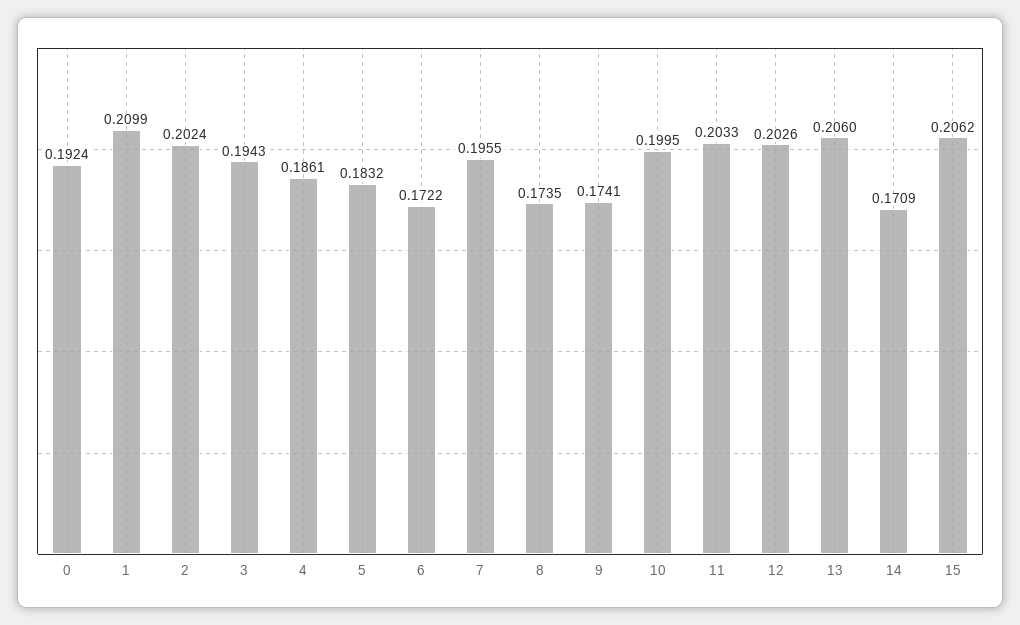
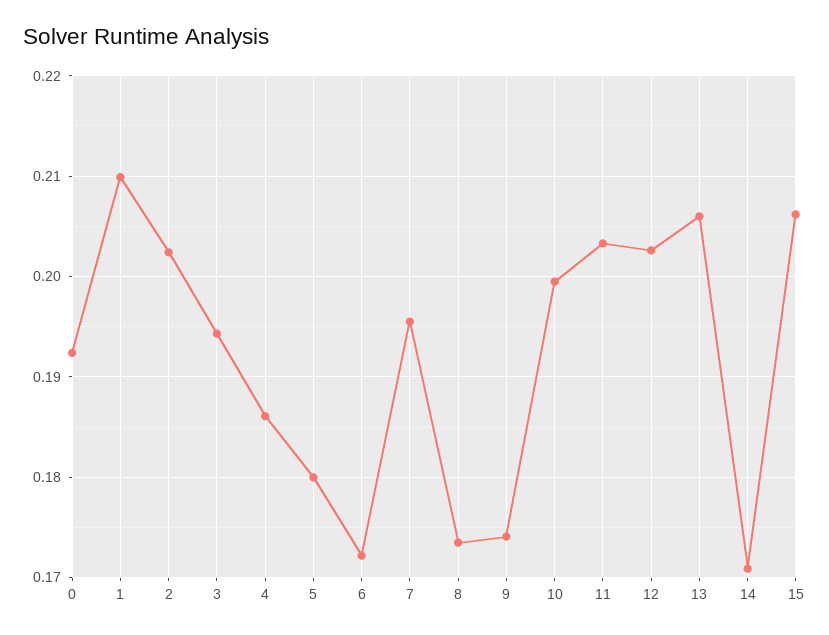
  {
    "0": 0.1924,
    "1": 0.2099,
    "2": 0.2024,
    "3": 0.1943,
    "4": 0.1861,
-   "5": 0.1832,
+   "5": 0.18,
    "6": 0.1722,
    "7": 0.1955,
    "8": 0.1735,
    "9": 0.1741,
    "10": 0.1995,
    "11": 0.2033,
    "12": 0.2026,
    "13": 0.206,
    "14": 0.1709,
    "15": 0.2062
  }

